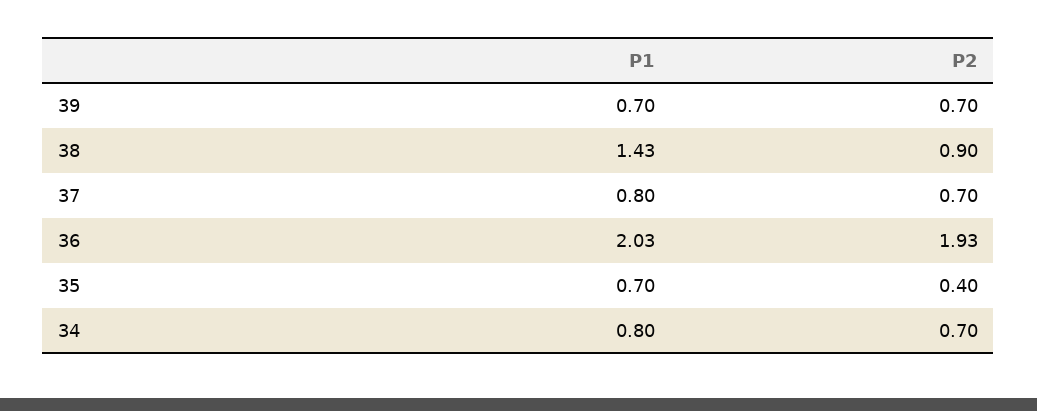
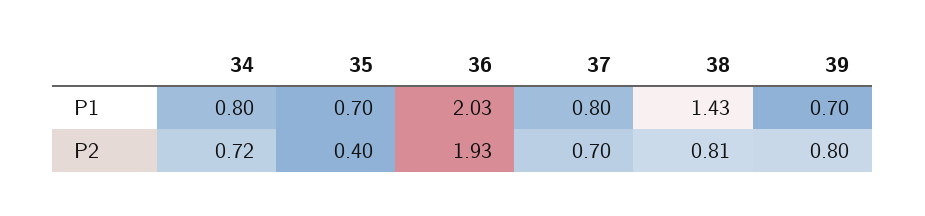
  {
    "P1": {
      "39": 0.7,
      "38": 1.43,
      "37": 0.8,
      "36": 2.03,
      "35": 0.7,
      "34": 0.8
    },
    "P2": {
-     "39": 0.7,
+     "39": 0.8,
-     "38": 0.9,
+     "38": 0.81,
      "37": 0.7,
      "36": 1.93,
      "35": 0.4,
-     "34": 0.7
+     "34": 0.72
    }
  }

